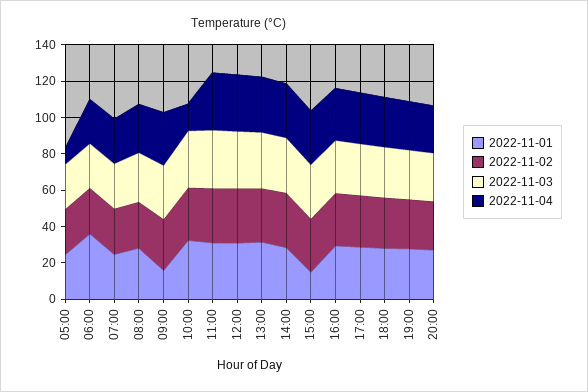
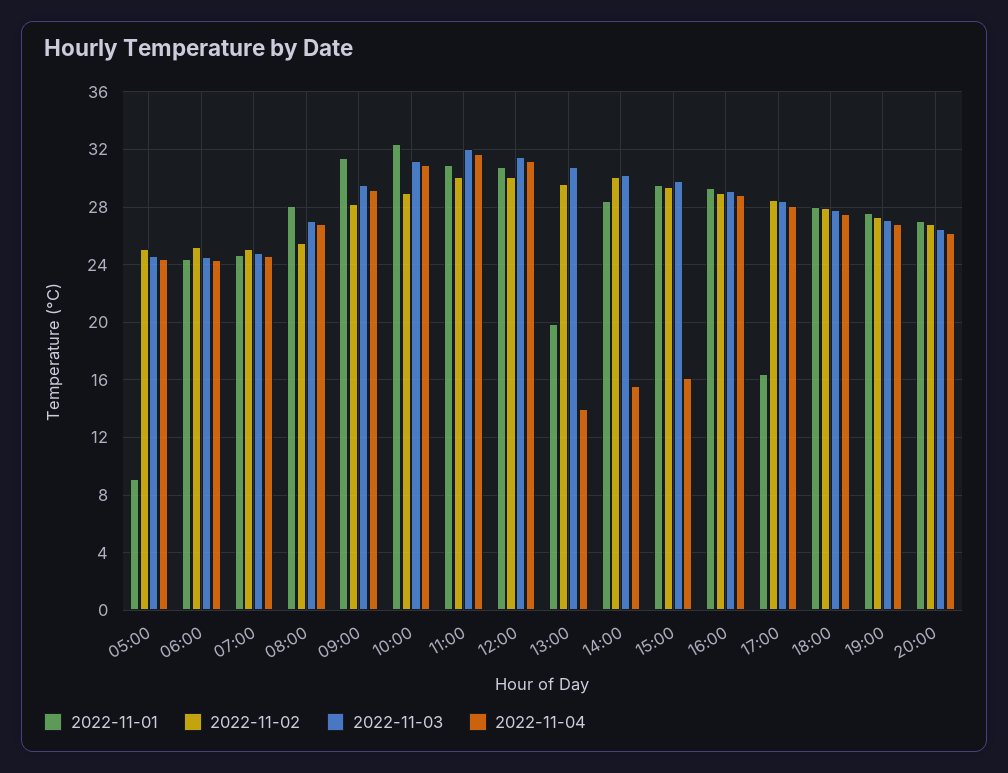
  {
    "2022-11-01": {
-     "05:00": 25,
+     "05:00": 9,
-     "06:00": 35,
+     "06:00": 24.5,
      "07:00": 24.5,
      "08:00": 28,
-     "09:00": 15,
+     "09:00": 31.5,
      "10:00": 32.5,
      "11:00": 31,
      "12:00": 31,
-     "13:00": 30,
+     "13:00": 20,
      "14:00": 28.5,
-     "15:00": 15,
+     "15:00": 29.5,
      "16:00": 29.5,
-     "17:00": 30,
+     "17:00": 16.5,
      "18:00": 28,
      "19:00": 27.5,
      "20:00": 27
    },
    "2022-11-02": {
      "05:00": 25,
      "06:00": 25,
      "07:00": 25,
      "08:00": 25.5,
      "09:00": 28,
      "10:00": 29,
      "11:00": 30,
      "12:00": 30,
      "13:00": 29.5,
      "14:00": 30,
      "15:00": 29.5,
      "16:00": 29,
      "17:00": 28.5,
      "18:00": 28,
      "19:00": 27.5,
      "20:00": 27
    },
    "2022-11-03": {
      "05:00": 24.5,
      "06:00": 24.5,
      "07:00": 25,
      "08:00": 27,
      "09:00": 29.5,
      "10:00": 31,
      "11:00": 32,
      "12:00": 31.5,
      "13:00": 31,
      "14:00": 30,
      "15:00": 30,
      "16:00": 29,
      "17:00": 28.5,
      "18:00": 28,
      "19:00": 27,
      "20:00": 26.5
    },
    "2022-11-04": {
-     "05:00": 10,
+     "05:00": 24.5,
      "06:00": 24.5,
      "07:00": 24.5,
      "08:00": 27,
      "09:00": 29,
-     "10:00": 15,
+     "10:00": 31,
      "11:00": 31.5,
      "12:00": 31,
-     "13:00": 30,
+     "13:00": 14,
-     "14:00": 30,
+     "14:00": 15.5,
-     "15:00": 30,
+     "15:00": 16,
      "16:00": 29,
      "17:00": 28,
      "18:00": 27.5,
      "19:00": 27,
      "20:00": 26
    }
  }

